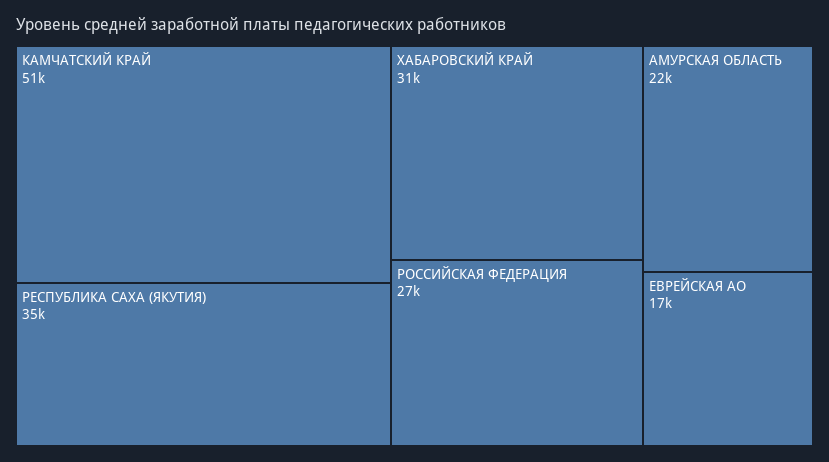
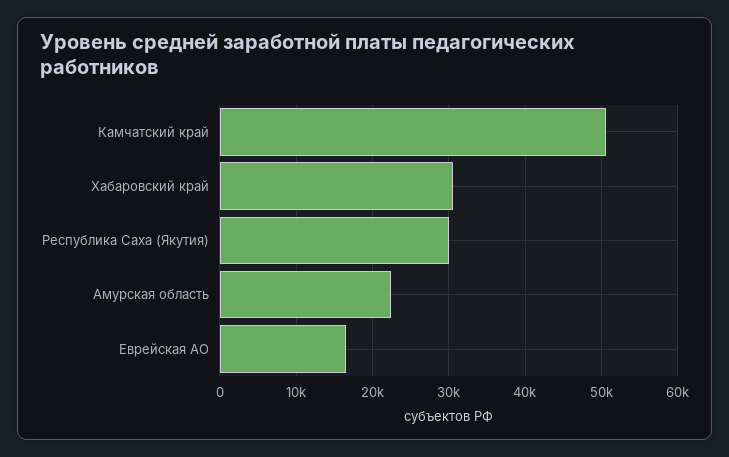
  {
    "КАМЧАТСКИЙ КРАЙ": 51000,
-   "РЕСПУБЛИКА САХА (ЯКУТИЯ)": 35000,
+   "РЕСПУБЛИКА САХА (ЯКУТИЯ)": 30000,
    "ХАБАРОВСКИЙ КРАЙ": 31000,
-   "РОССИЙСКАЯ ФЕДЕРАЦИЯ": 27000,
    "АМУРСКАЯ ОБЛАСТЬ": 22000,
    "ЕВРЕЙСКАЯ АО": 17000
  }

